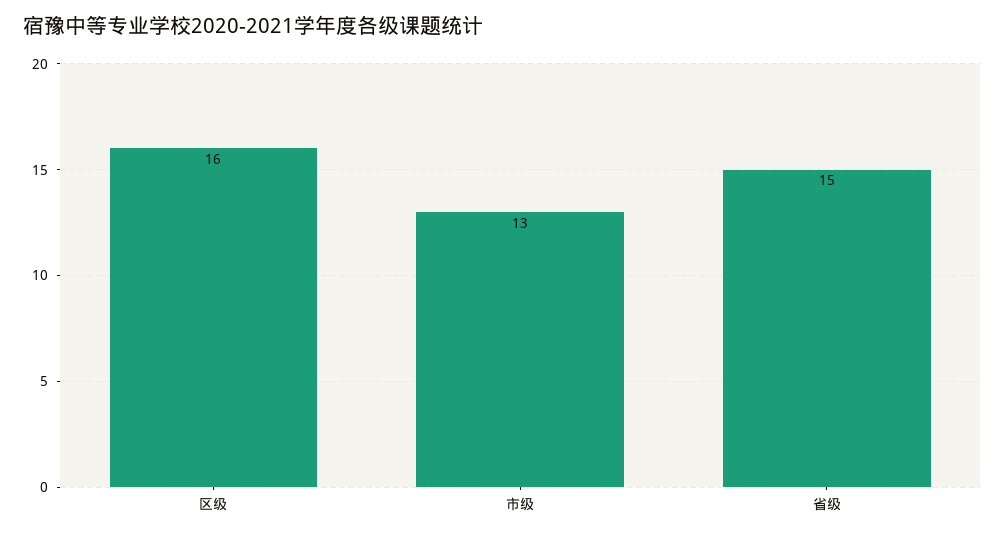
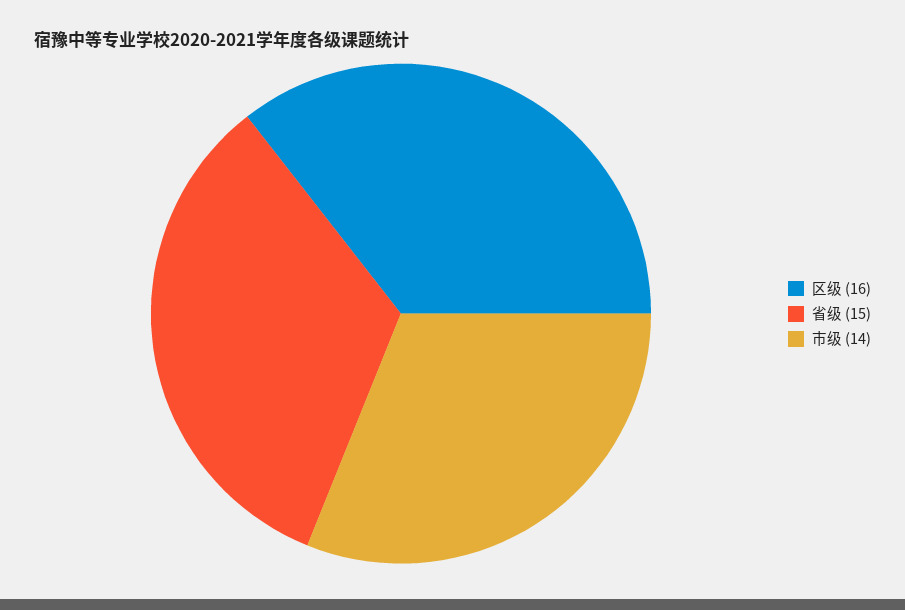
  {
    "区级": 16,
-   "市级": 13,
+   "市级": 14,
    "省级": 15
  }

